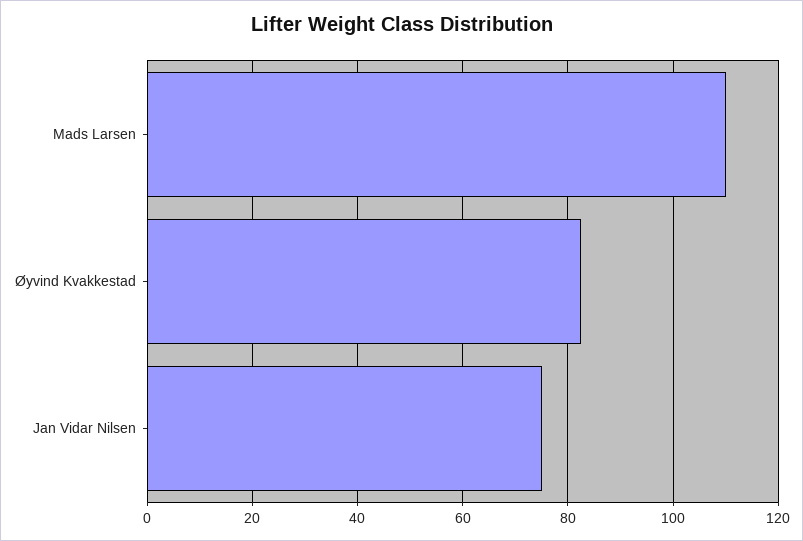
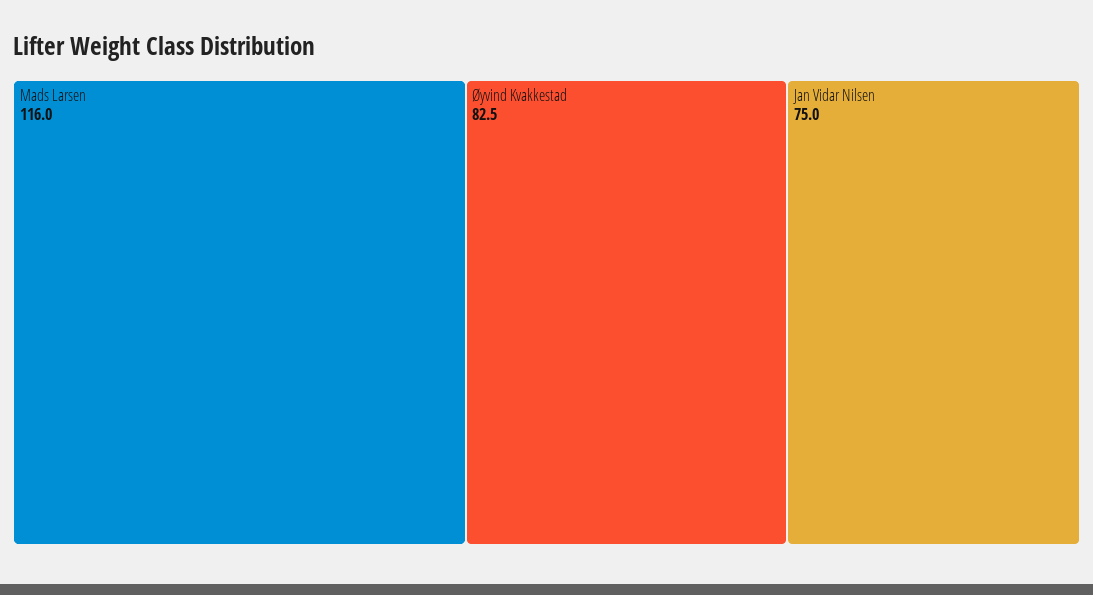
  {
-   "Mads Larsen": 110,
+   "Mads Larsen": 116,
    "Øyvind Kvakkestad": 82.5,
    "Jan Vidar Nilsen": 75
  }

